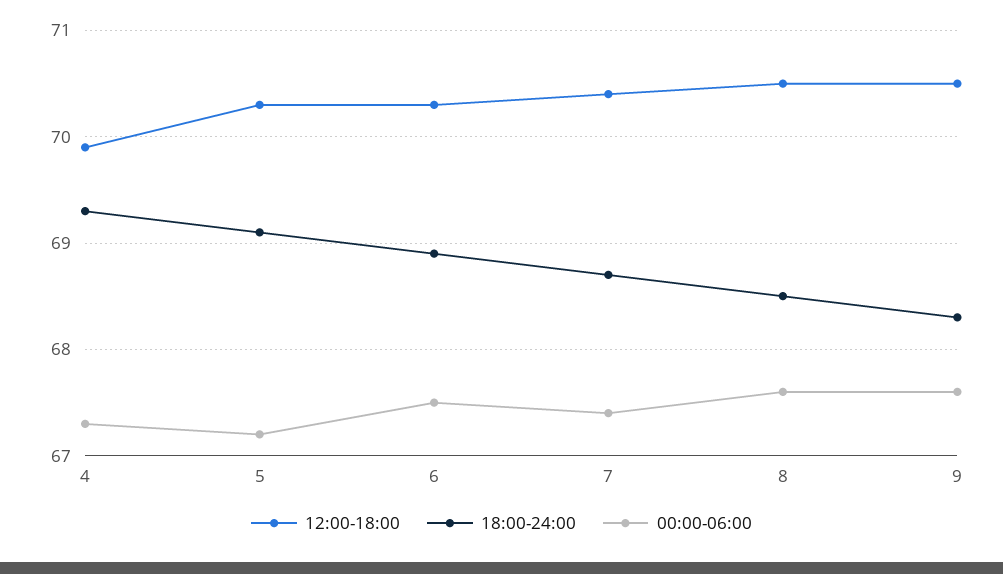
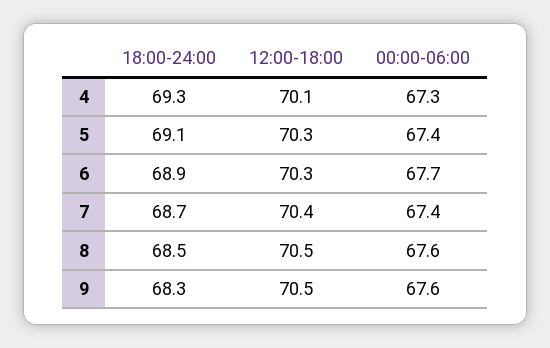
  {
    "12:00-18:00": {
-     "4": 69.9,
+     "4": 70.1,
      "5": 70.3,
      "6": 70.3,
      "7": 70.4,
      "8": 70.5,
      "9": 70.5
    },
    "18:00-24:00": {
      "4": 69.3,
      "5": 69.1,
      "6": 68.9,
      "7": 68.7,
      "8": 68.5,
      "9": 68.3
    },
    "00:00-06:00": {
      "4": 67.3,
-     "5": 67.2,
+     "5": 67.4,
-     "6": 67.5,
+     "6": 67.7,
      "7": 67.4,
      "8": 67.6,
      "9": 67.6
    }
  }

